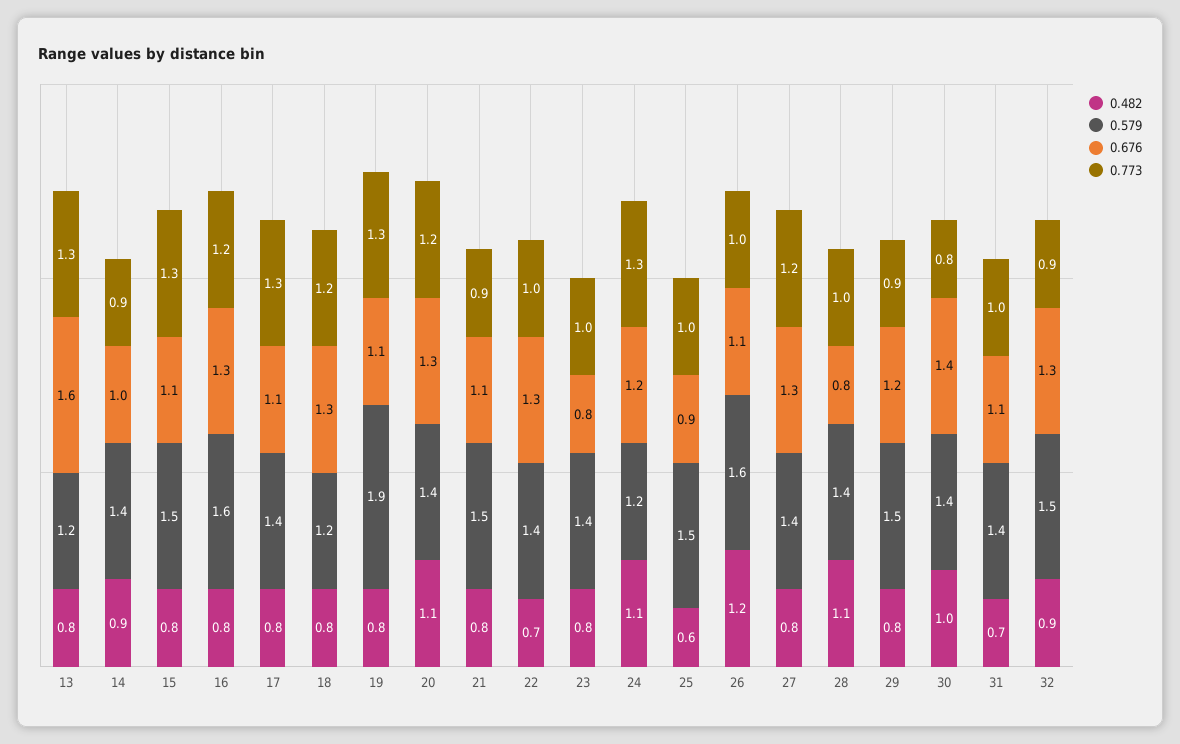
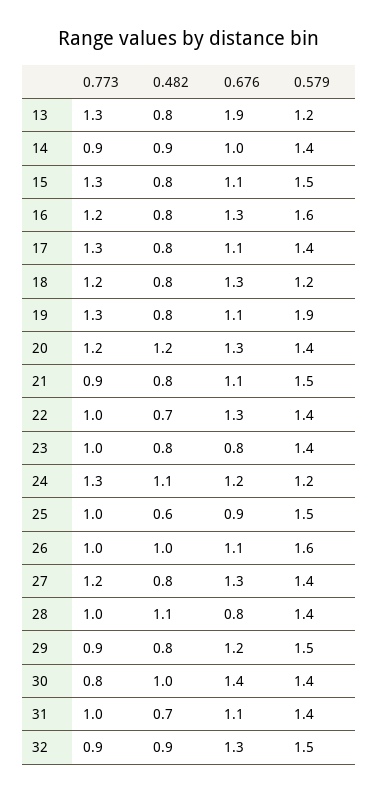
  {
    "0.482": {
      "13": 0.8,
      "14": 0.9,
      "15": 0.8,
      "16": 0.8,
      "17": 0.8,
      "18": 0.8,
      "19": 0.8,
-     "20": 1.1,
+     "20": 1.2,
      "21": 0.8,
      "22": 0.7,
      "23": 0.8,
      "24": 1.1,
      "25": 0.6,
-     "26": 1.2,
+     "26": 1,
      "27": 0.8,
      "28": 1.1,
      "29": 0.8,
      "30": 1,
      "31": 0.7,
      "32": 0.9
    },
    "0.579": {
      "13": 1.2,
      "14": 1.4,
      "15": 1.5,
      "16": 1.6,
      "17": 1.4,
      "18": 1.2,
      "19": 1.9,
      "20": 1.4,
      "21": 1.5,
      "22": 1.4,
      "23": 1.4,
      "24": 1.2,
      "25": 1.5,
      "26": 1.6,
      "27": 1.4,
      "28": 1.4,
      "29": 1.5,
      "30": 1.4,
      "31": 1.4,
      "32": 1.5
    },
    "0.676": {
-     "13": 1.6,
+     "13": 1.9,
      "14": 1,
      "15": 1.1,
      "16": 1.3,
      "17": 1.1,
      "18": 1.3,
      "19": 1.1,
      "20": 1.3,
      "21": 1.1,
      "22": 1.3,
      "23": 0.8,
      "24": 1.2,
      "25": 0.9,
      "26": 1.1,
      "27": 1.3,
      "28": 0.8,
      "29": 1.2,
      "30": 1.4,
      "31": 1.1,
      "32": 1.3
    },
    "0.773": {
      "13": 1.3,
      "14": 0.9,
      "15": 1.3,
      "16": 1.2,
      "17": 1.3,
      "18": 1.2,
      "19": 1.3,
      "20": 1.2,
      "21": 0.9,
      "22": 1,
      "23": 1,
      "24": 1.3,
      "25": 1,
      "26": 1,
      "27": 1.2,
      "28": 1,
      "29": 0.9,
      "30": 0.8,
      "31": 1,
      "32": 0.9
    }
  }

